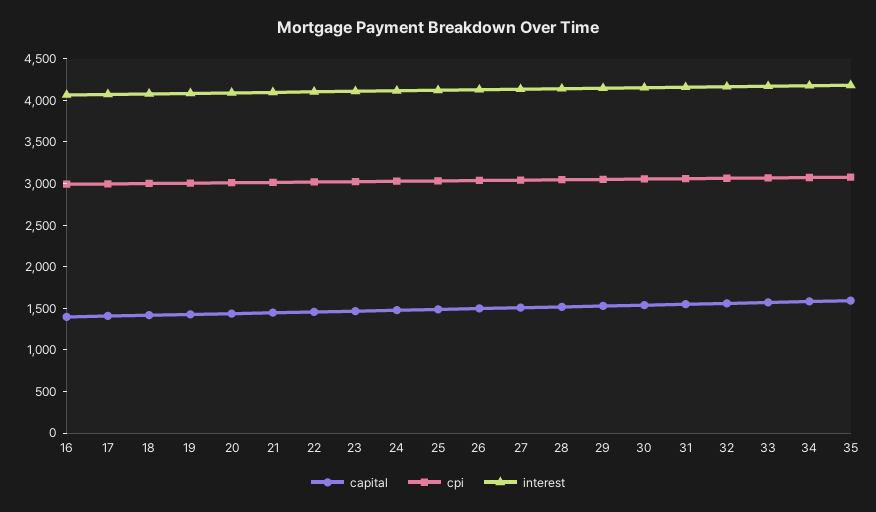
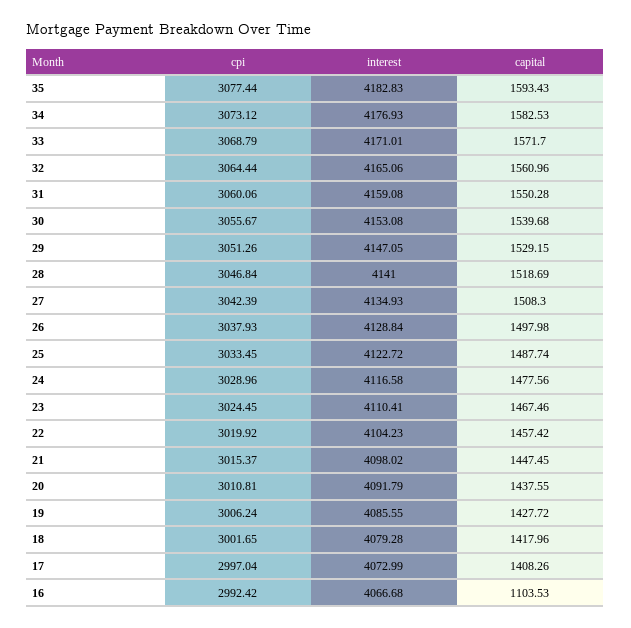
  {
    "capital": {
-     "16": 1400,
+     "16": 1103.53,
      "17": 1408.26,
      "18": 1417.96,
      "19": 1427.72,
      "20": 1437.55,
      "21": 1447.45,
      "22": 1457.42,
      "23": 1467.46,
      "24": 1477.56,
      "25": 1487.74,
      "26": 1497.98,
      "27": 1508.3,
      "28": 1518.69,
      "29": 1529.15,
      "30": 1539.68,
      "31": 1550.28,
      "32": 1560.96,
      "33": 1571.7,
      "34": 1582.53,
      "35": 1593.43
    },
    "cpi": {
      "16": 2992.42,
      "17": 2997.04,
      "18": 3001.65,
      "19": 3006.24,
      "20": 3010.81,
      "21": 3015.37,
      "22": 3019.92,
      "23": 3024.45,
      "24": 3028.96,
      "25": 3033.45,
      "26": 3037.93,
      "27": 3042.39,
      "28": 3046.84,
      "29": 3051.26,
      "30": 3055.67,
      "31": 3060.06,
      "32": 3064.44,
      "33": 3068.79,
      "34": 3073.12,
      "35": 3077.44
    },
    "interest": {
      "16": 4066.68,
      "17": 4072.99,
      "18": 4079.28,
      "19": 4085.55,
      "20": 4091.79,
      "21": 4098.02,
      "22": 4104.23,
      "23": 4110.41,
      "24": 4116.58,
      "25": 4122.72,
      "26": 4128.84,
      "27": 4134.93,
      "28": 4141,
      "29": 4147.05,
      "30": 4153.08,
      "31": 4159.08,
      "32": 4165.06,
      "33": 4171.01,
      "34": 4176.93,
      "35": 4182.83
    }
  }

